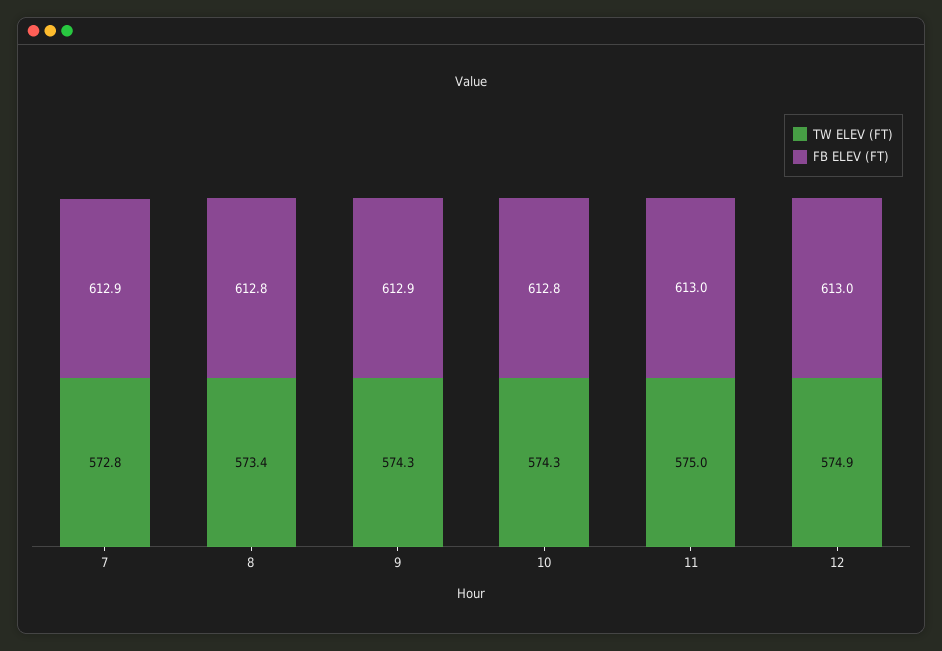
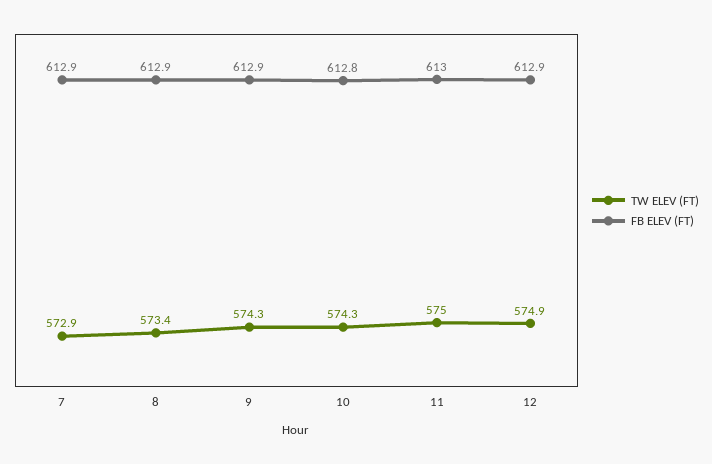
  {
    "TW ELEV (FT)": {
-     "7": 572.8,
+     "7": 572.9,
      "8": 573.4,
      "9": 574.3,
      "10": 574.3,
      "11": 575,
      "12": 574.9
    },
    "FB ELEV (FT)": {
      "7": 612.9,
-     "8": 612.8,
+     "8": 612.9,
      "9": 612.9,
      "10": 612.8,
      "11": 613,
-     "12": 613
+     "12": 612.9
    }
  }

